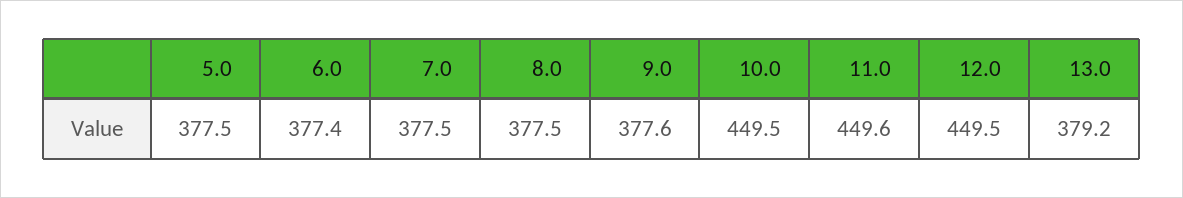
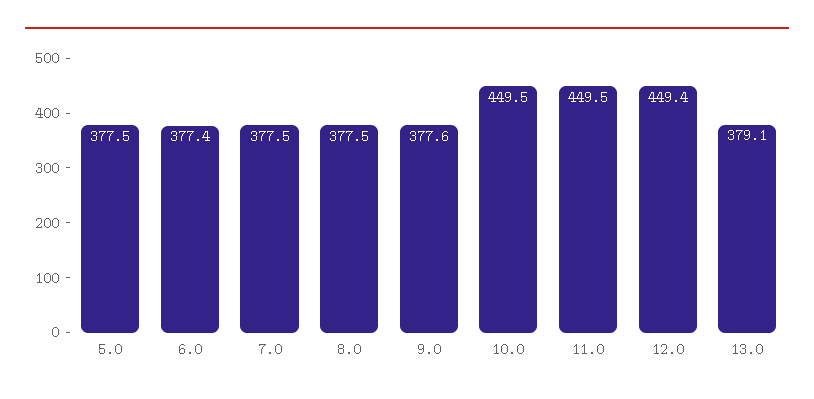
  {
    "5.0": 377.5,
    "6.0": 377.4,
    "7.0": 377.5,
    "8.0": 377.5,
    "9.0": 377.6,
    "10.0": 449.5,
-   "11.0": 449.6,
+   "11.0": 449.5,
-   "12.0": 449.5,
+   "12.0": 449.4,
-   "13.0": 379.2
+   "13.0": 379.1
  }

